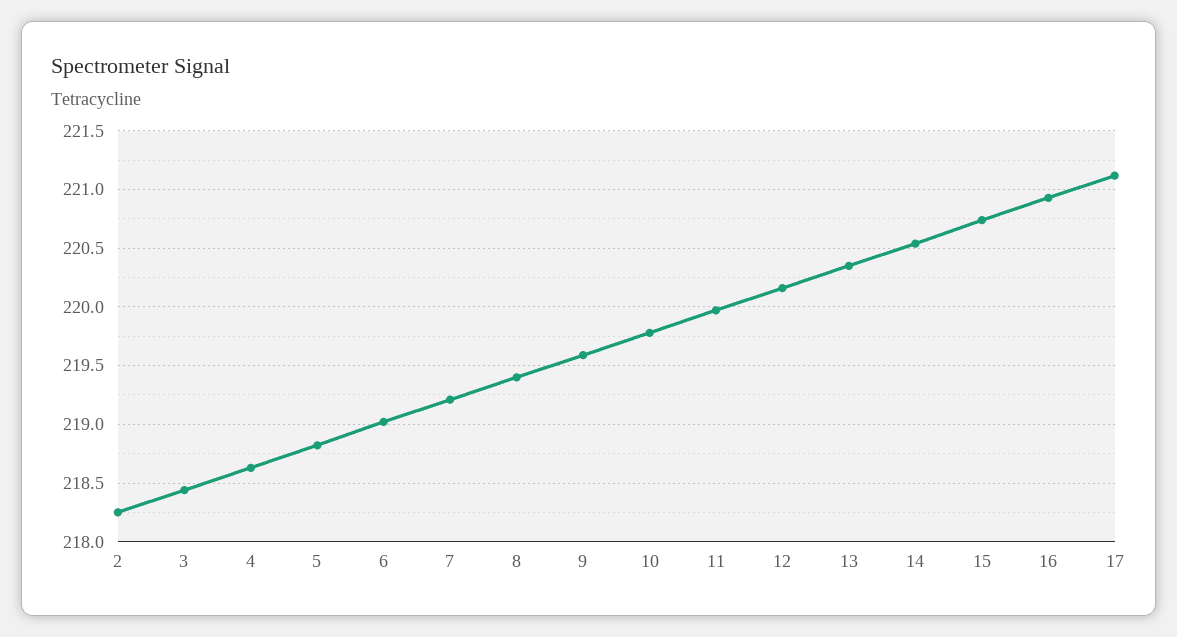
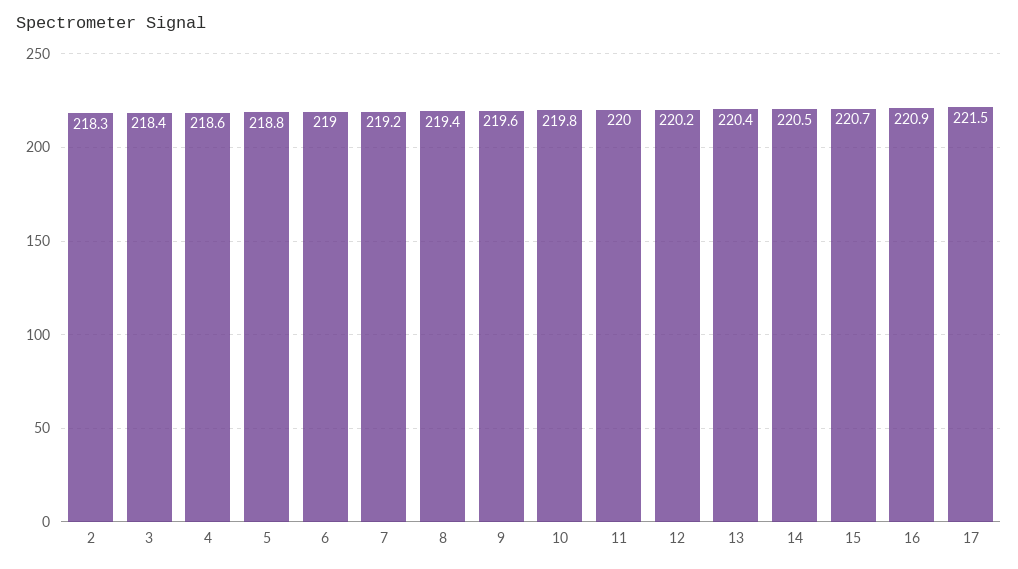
  {
    "2": 218.3,
    "3": 218.4,
    "4": 218.6,
    "5": 218.8,
    "6": 219,
    "7": 219.2,
    "8": 219.4,
    "9": 219.6,
    "10": 219.8,
    "11": 220,
    "12": 220.2,
    "13": 220.4,
    "14": 220.5,
    "15": 220.7,
    "16": 220.9,
-   "17": 221.1
+   "17": 221.5
  }

